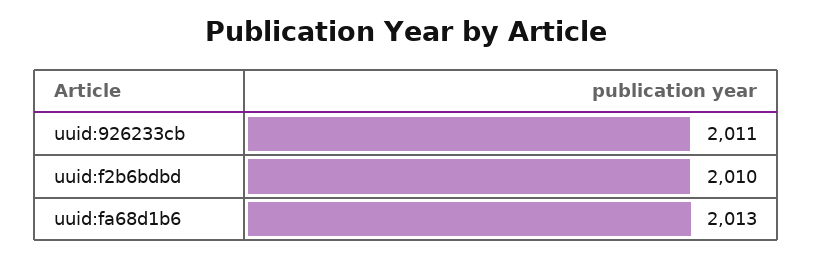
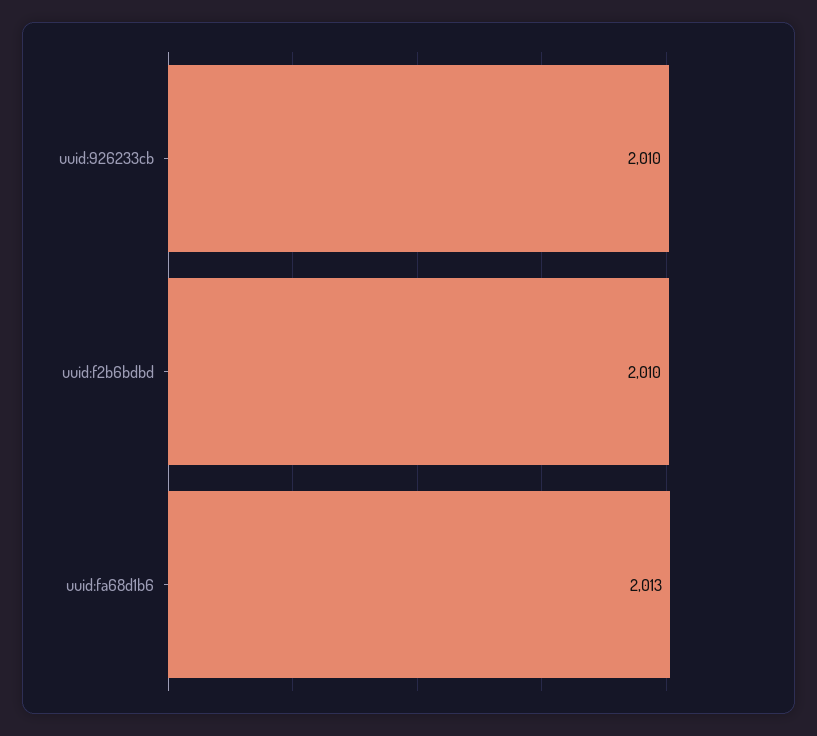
  {
-   "uuid:926233cb": 2011,
+   "uuid:926233cb": 2010,
    "uuid:f2b6bdbd": 2010,
    "uuid:fa68d1b6": 2013
  }

